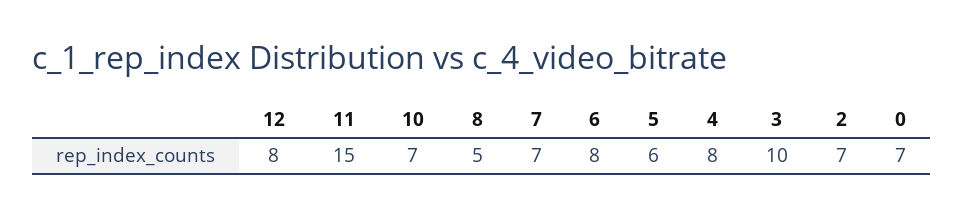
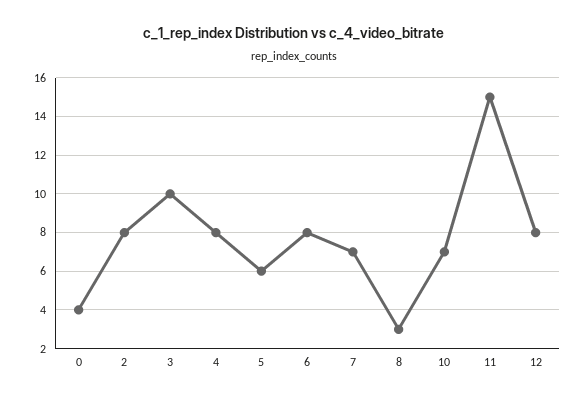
  {
    "12": 8,
    "11": 15,
    "10": 7,
-   "8": 5,
+   "8": 3,
    "7": 7,
    "6": 8,
    "5": 6,
    "4": 8,
    "3": 10,
-   "2": 7,
+   "2": 8,
-   "0": 7
+   "0": 4
  }

